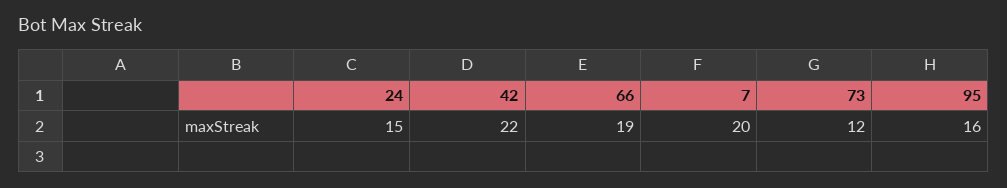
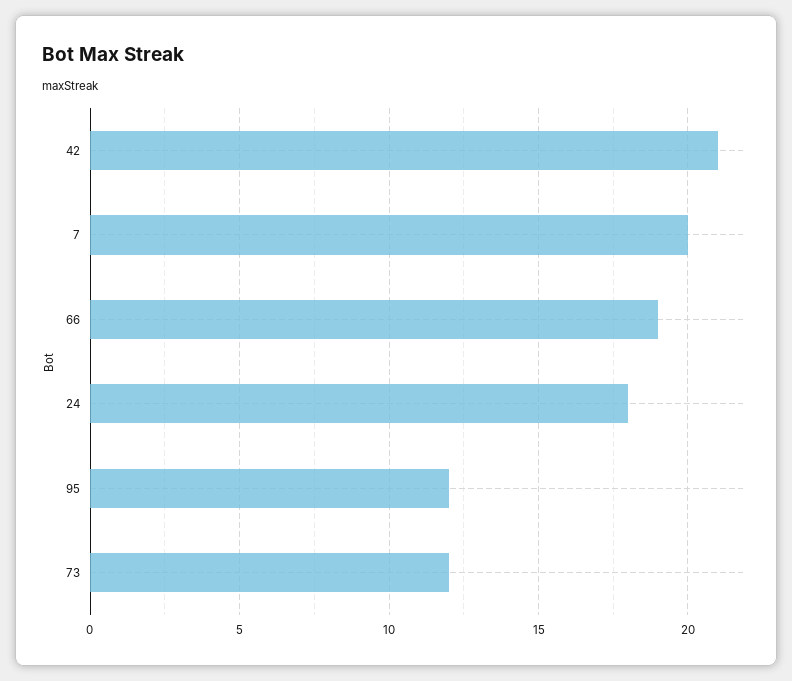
  {
-   "24": 15,
+   "24": 18,
-   "42": 22,
+   "42": 21,
    "66": 19,
    "7": 20,
    "73": 12,
-   "95": 16
+   "95": 12
  }

